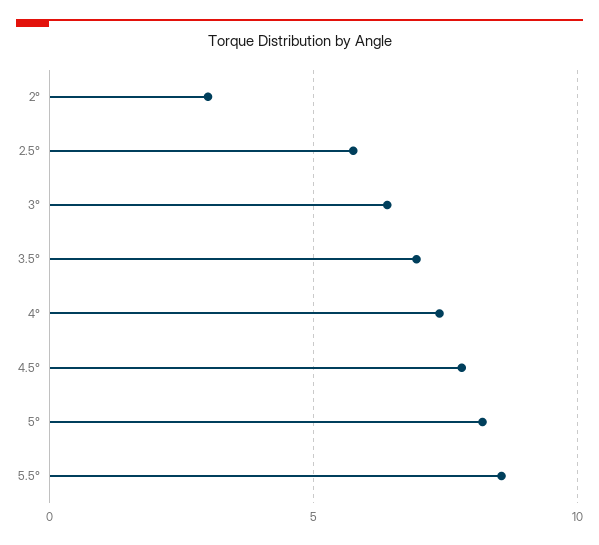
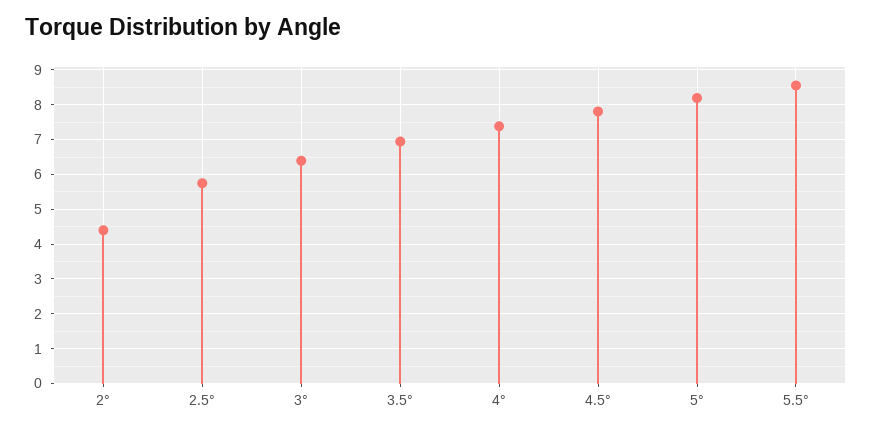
  {
-   "2°": 3,
+   "2°": 4.4,
    "2.5°": 5.8,
    "3°": 6.4,
    "3.5°": 7,
    "4°": 7.4,
    "4.5°": 7.8,
    "5°": 8.2,
    "5.5°": 8.6
  }

